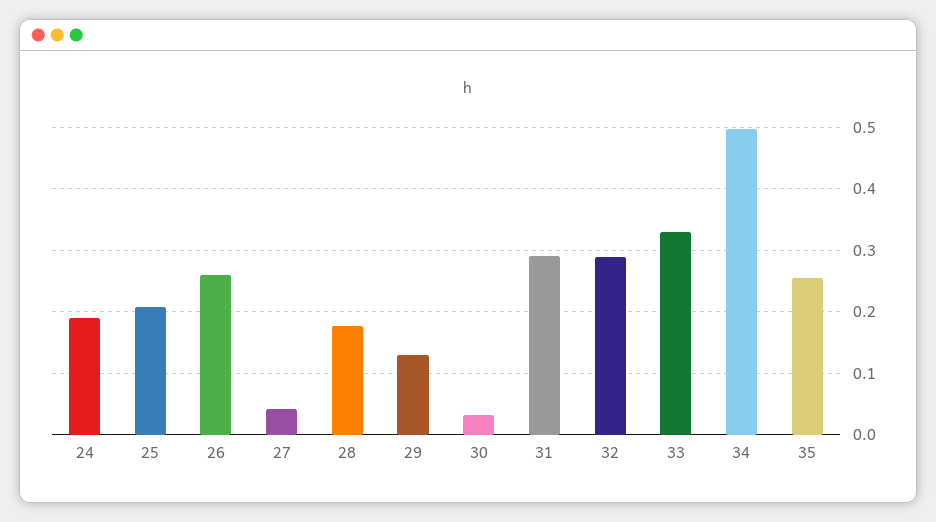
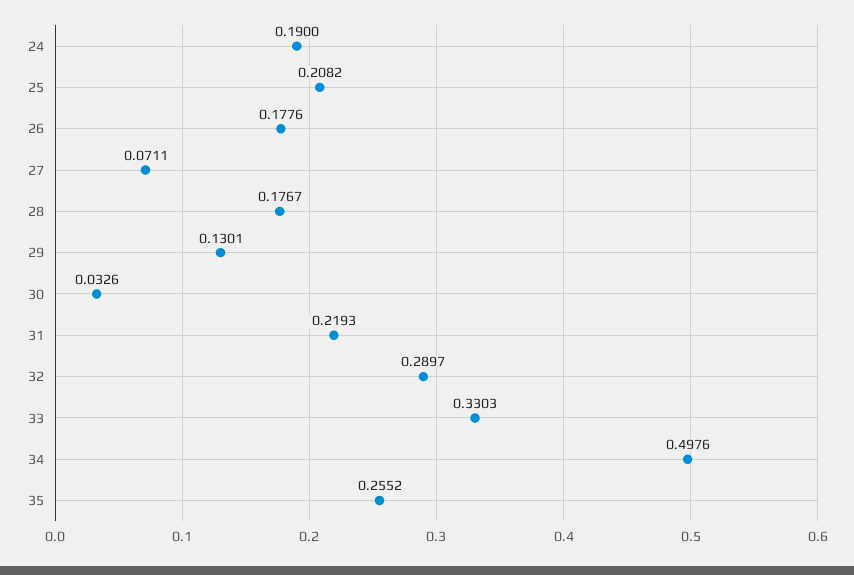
  {
    "24": 0.19,
    "25": 0.2082,
-   "26": 0.26,
+   "26": 0.1776,
-   "27": 0.04,
+   "27": 0.0711,
    "28": 0.1767,
    "29": 0.1301,
    "30": 0.0326,
-   "31": 0.29,
+   "31": 0.2193,
    "32": 0.2897,
    "33": 0.3303,
    "34": 0.4976,
    "35": 0.2552
  }

